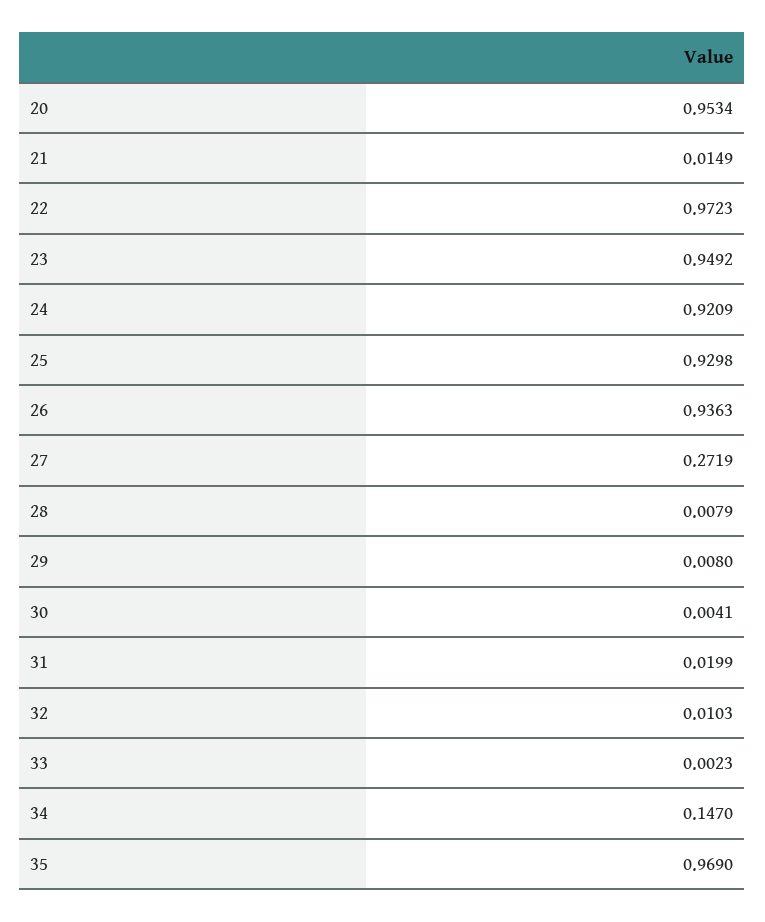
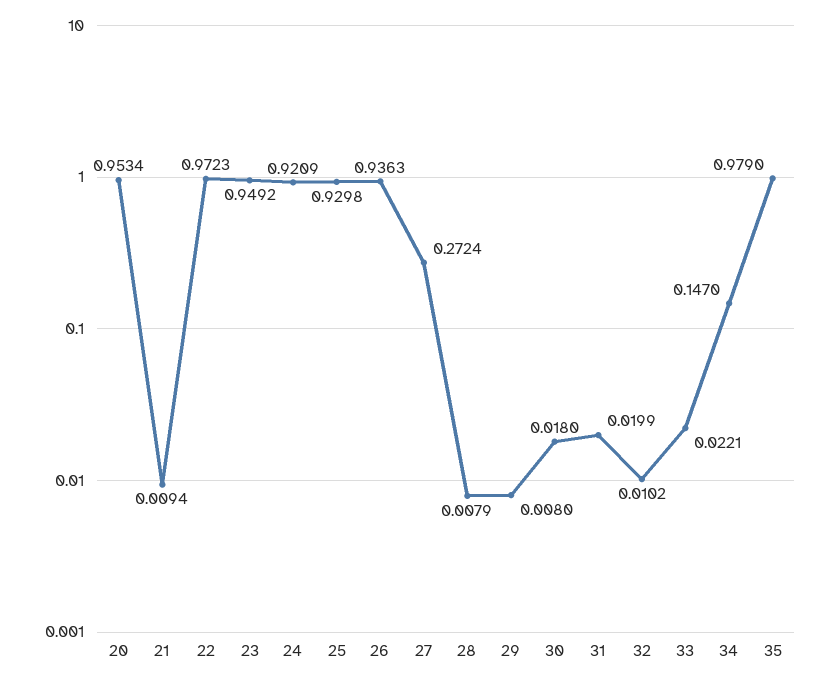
  {
    "20": 0.9534,
-   "21": 0.0149,
+   "21": 0.0094,
    "22": 0.9723,
    "23": 0.9492,
    "24": 0.9209,
    "25": 0.9298,
    "26": 0.9363,
-   "27": 0.2719,
+   "27": 0.2724,
    "28": 0.0079,
    "29": 0.008,
-   "30": 0.0041,
+   "30": 0.018,
    "31": 0.0199,
-   "32": 0.0103,
+   "32": 0.0102,
-   "33": 0.0023,
+   "33": 0.0221,
    "34": 0.147,
-   "35": 0.969
+   "35": 0.979
  }

